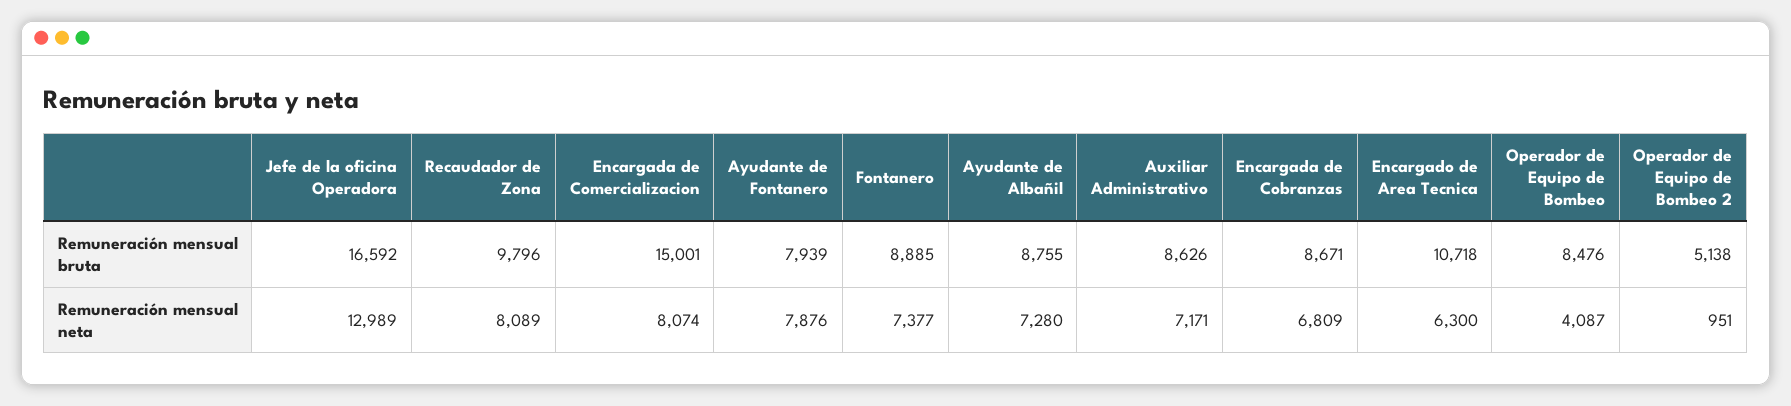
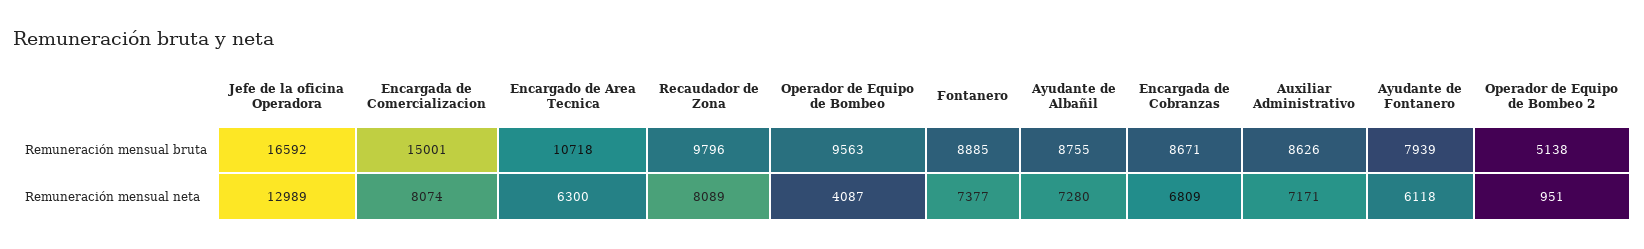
  {
    "Jefe de la oficina Operadora": {
      "Remuneración mensual bruta": 16592,
      "Remuneración mensual neta": 12989
    },
    "Recaudador de Zona": {
      "Remuneración mensual bruta": 9796,
      "Remuneración mensual neta": 8089
    },
    "Encargada de Comercializacion": {
      "Remuneración mensual bruta": 15001,
      "Remuneración mensual neta": 8074
    },
    "Ayudante de Fontanero": {
      "Remuneración mensual bruta": 7939,
-     "Remuneración mensual neta": 7876
+     "Remuneración mensual neta": 6118
    },
    "Fontanero": {
      "Remuneración mensual bruta": 8885,
      "Remuneración mensual neta": 7377
    },
    "Ayudante de Albañil": {
      "Remuneración mensual bruta": 8755,
      "Remuneración mensual neta": 7280
    },
    "Auxiliar Administrativo": {
      "Remuneración mensual bruta": 8626,
      "Remuneración mensual neta": 7171
    },
    "Encargada de Cobranzas": {
      "Remuneración mensual bruta": 8671,
      "Remuneración mensual neta": 6809
    },
    "Encargado de Area Tecnica": {
      "Remuneración mensual bruta": 10718,
      "Remuneración mensual neta": 6300
    },
    "Operador de Equipo de Bombeo": {
-     "Remuneración mensual bruta": 8476,
+     "Remuneración mensual bruta": 9563,
      "Remuneración mensual neta": 4087
    },
    "Operador de Equipo de Bombeo 2": {
      "Remuneración mensual bruta": 5138,
      "Remuneración mensual neta": 951
    }
  }

